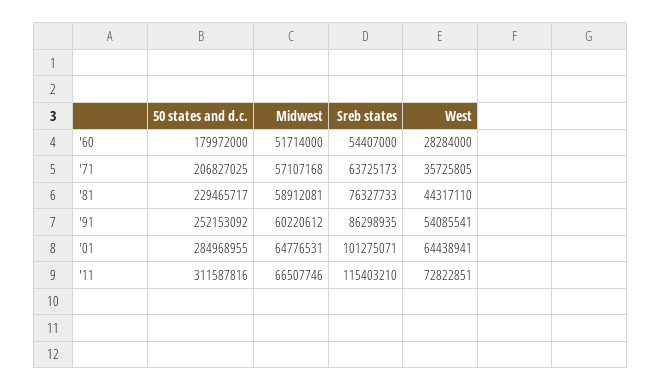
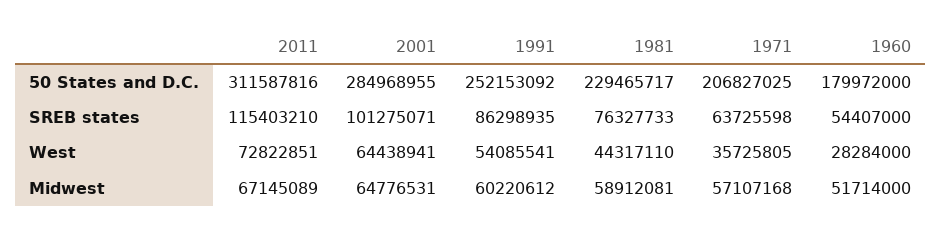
  {
    "50 states and d.c.": {
      "'60": 179972000,
      "'71": 206827025,
      "'81": 229465717,
      "'91": 252153092,
      "'01": 284968955,
      "'11": 311587816
    },
    "Midwest": {
      "'60": 51714000,
      "'71": 57107168,
      "'81": 58912081,
      "'91": 60220612,
      "'01": 64776531,
-     "'11": 66507746
+     "'11": 67145089
    },
    "Sreb states": {
      "'60": 54407000,
-     "'71": 63725173,
+     "'71": 63725598,
      "'81": 76327733,
      "'91": 86298935,
      "'01": 101275071,
      "'11": 115403210
    },
    "West": {
      "'60": 28284000,
      "'71": 35725805,
      "'81": 44317110,
      "'91": 54085541,
      "'01": 64438941,
      "'11": 72822851
    }
  }

